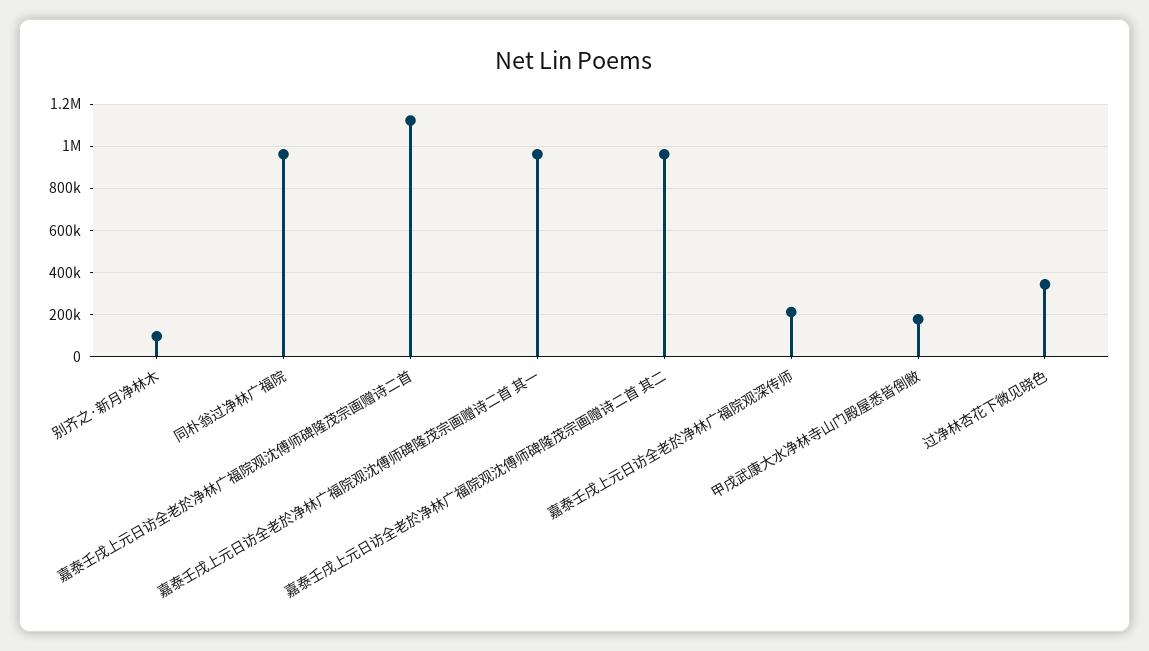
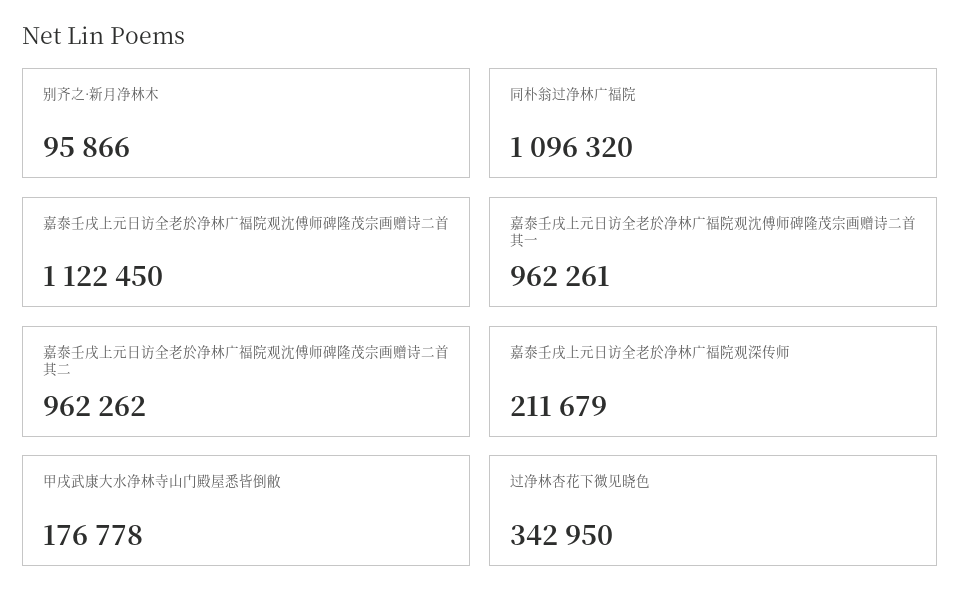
  {
    "别齐之·新月净林木": 95866,
-   "同朴翁过净林广福院": 950000,
+   "同朴翁过净林广福院": 1096320,
    "嘉泰壬戌上元日访全老於净林广福院观沈傅师碑隆茂宗画赠诗二首": 1122450,
    "嘉泰壬戌上元日访全老於净林广福院观沈傅师碑隆茂宗画赠诗二首 其一": 962261,
    "嘉泰壬戌上元日访全老於净林广福院观沈傅师碑隆茂宗画赠诗二首 其二": 962262,
    "嘉泰壬戌上元日访全老於净林广福院观深传师": 211679,
    "甲戌武康大水净林寺山门殿屋悉皆倒敝": 176778,
    "过净林杏花下微见晓色": 342950
  }

